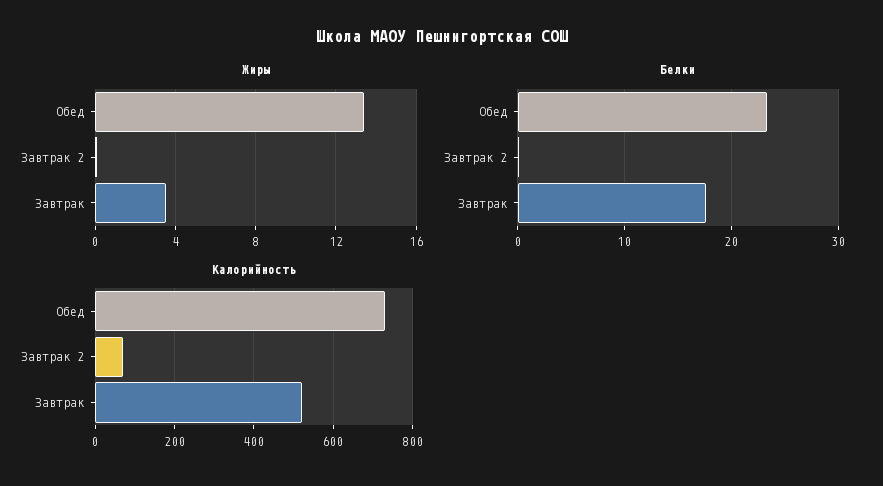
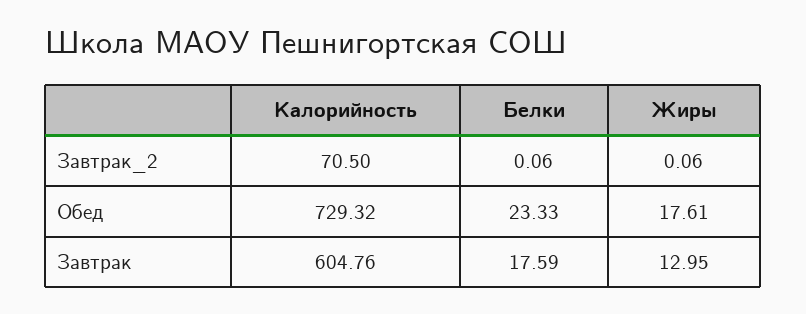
  {
    "Жиры": {
-     "Обед": 13.5,
+     "Обед": 17.61,
      "Завтрак 2": 0.06,
-     "Завтрак": 3.5
+     "Завтрак": 12.95
    },
    "Белки": {
      "Обед": 23.33,
      "Завтрак 2": 0.06,
      "Завтрак": 17.59
    },
    "Калорийность": {
      "Обед": 729.32,
      "Завтрак 2": 70.5,
-     "Завтрак": 520
+     "Завтрак": 604.76
    }
  }

